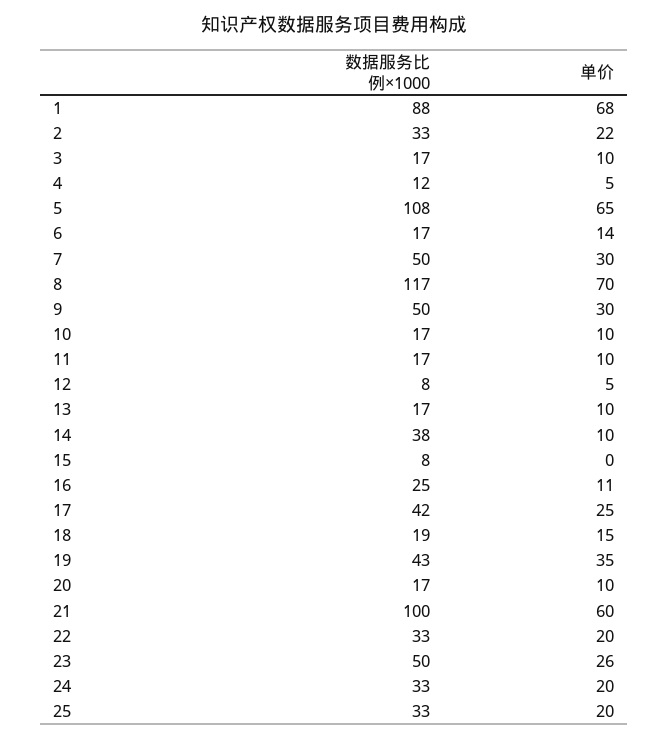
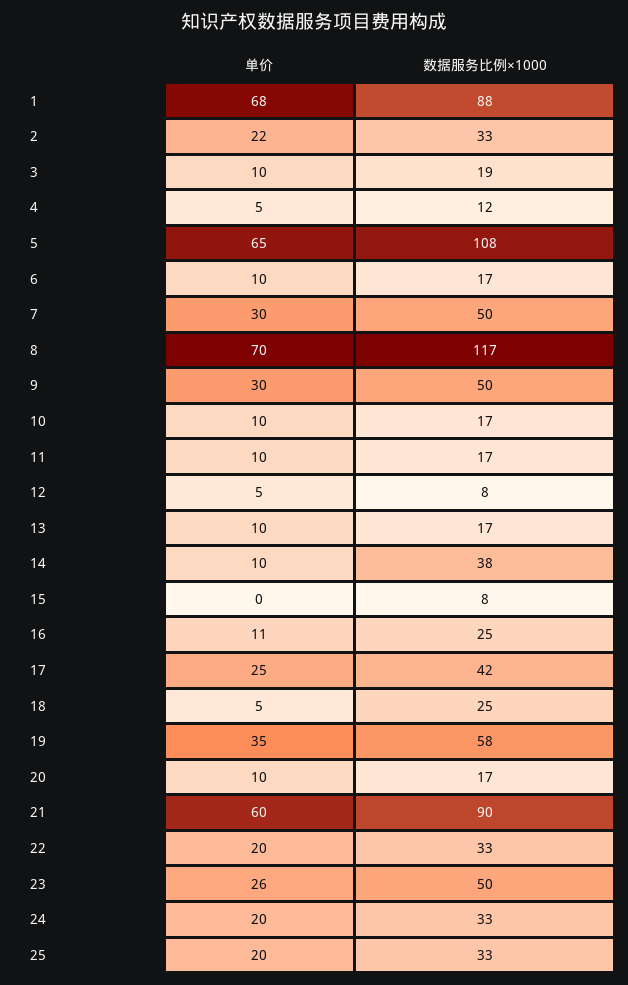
  {
    "数据服务比例×1000": {
      "1": 88,
      "2": 33,
-     "3": 17,
+     "3": 19,
      "4": 12,
      "5": 108,
      "6": 17,
      "7": 50,
      "8": 117,
      "9": 50,
      "10": 17,
      "11": 17,
      "12": 8,
      "13": 17,
      "14": 38,
      "15": 8,
      "16": 25,
      "17": 42,
-     "18": 19,
+     "18": 25,
-     "19": 43,
+     "19": 58,
      "20": 17,
-     "21": 100,
+     "21": 90,
      "22": 33,
      "23": 50,
      "24": 33,
      "25": 33
    },
    "单价": {
      "1": 68,
      "2": 22,
      "3": 10,
      "4": 5,
      "5": 65,
-     "6": 14,
+     "6": 10,
      "7": 30,
      "8": 70,
      "9": 30,
      "10": 10,
      "11": 10,
      "12": 5,
      "13": 10,
      "14": 10,
      "15": 0,
      "16": 11,
      "17": 25,
-     "18": 15,
+     "18": 5,
      "19": 35,
      "20": 10,
      "21": 60,
      "22": 20,
      "23": 26,
      "24": 20,
      "25": 20
    }
  }

